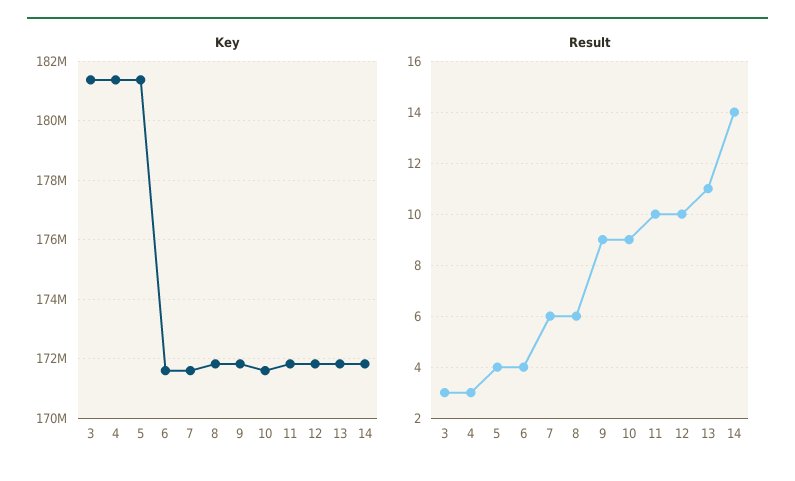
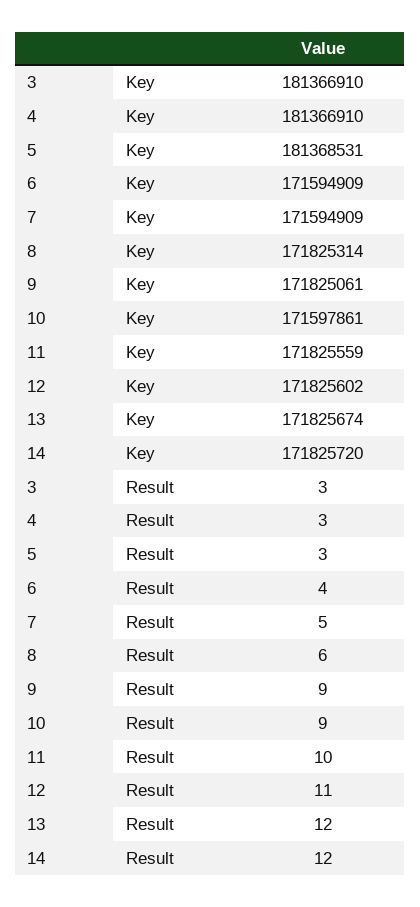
  {
    "Key": {
      "3": 181366910,
      "4": 181366910,
      "5": 181368531,
      "6": 171594909,
      "7": 171594909,
      "8": 171825314,
      "9": 171825061,
      "10": 171597861,
      "11": 171825559,
      "12": 171825602,
      "13": 171825674,
      "14": 171825720
    },
    "Result": {
      "3": 3,
      "4": 3,
-     "5": 4,
+     "5": 3,
      "6": 4,
-     "7": 6,
+     "7": 5,
      "8": 6,
      "9": 9,
      "10": 9,
      "11": 10,
-     "12": 10,
+     "12": 11,
-     "13": 11,
+     "13": 12,
-     "14": 14
+     "14": 12
    }
  }

